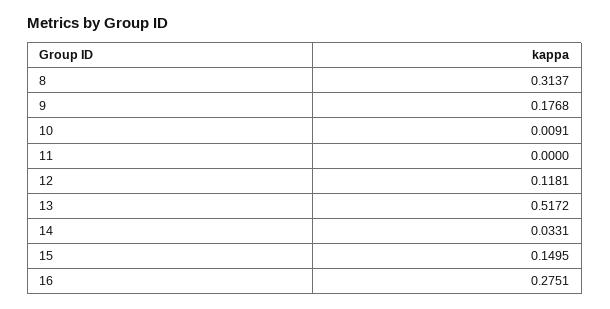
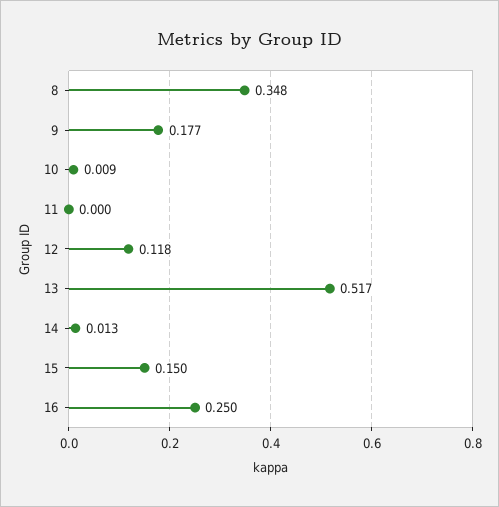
  {
-   "8": 0.3137,
+   "8": 0.348,
    "9": 0.1768,
    "10": 0.0091,
    "11": 0,
    "12": 0.1181,
    "13": 0.5172,
-   "14": 0.0331,
+   "14": 0.013,
    "15": 0.1495,
-   "16": 0.2751
+   "16": 0.25
  }

